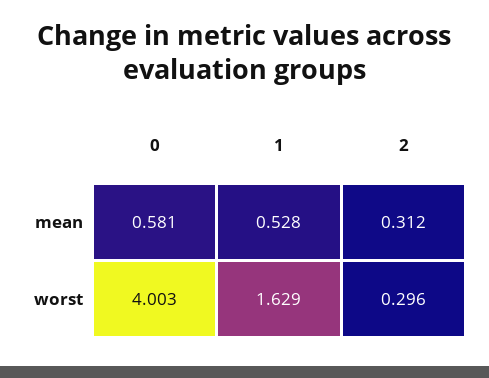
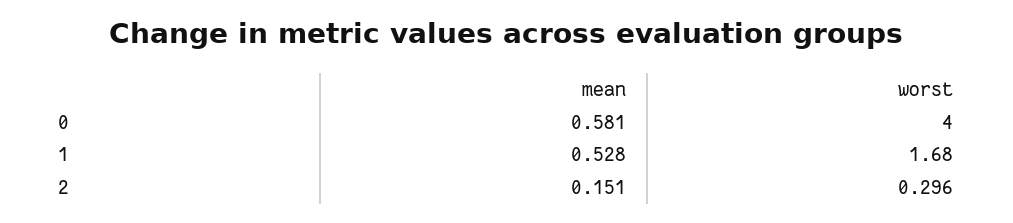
  {
    "0": {
      "mean": 0.581,
-     "worst": 4.003
+     "worst": 4
    },
    "1": {
      "mean": 0.528,
-     "worst": 1.629
+     "worst": 1.68
    },
    "2": {
-     "mean": 0.312,
+     "mean": 0.151,
      "worst": 0.296
    }
  }

